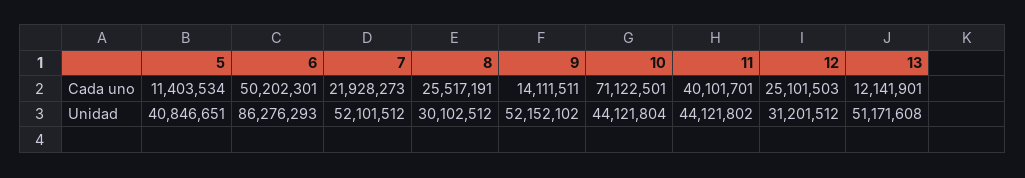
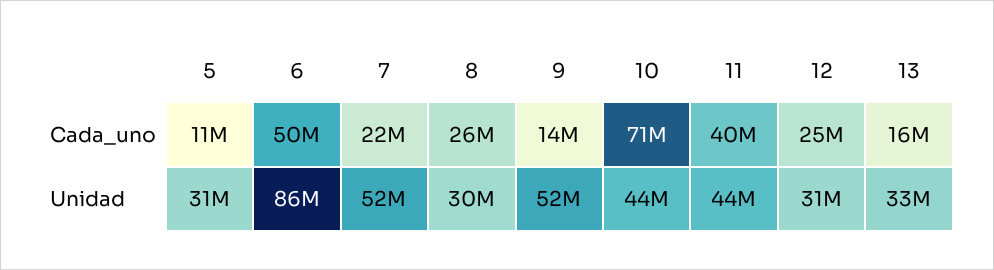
  {
    "5": {
      "Cada uno": 11403534,
-     "Unidad": 40846651
+     "Unidad": 31000000
    },
    "6": {
      "Cada uno": 50202301,
      "Unidad": 86276293
    },
    "7": {
      "Cada uno": 21928273,
      "Unidad": 52101512
    },
    "8": {
      "Cada uno": 25517191,
      "Unidad": 30102512
    },
    "9": {
      "Cada uno": 14111511,
      "Unidad": 52152102
    },
    "10": {
      "Cada uno": 71122501,
      "Unidad": 44121804
    },
    "11": {
      "Cada uno": 40101701,
      "Unidad": 44121802
    },
    "12": {
      "Cada uno": 25101503,
      "Unidad": 31201512
    },
    "13": {
-     "Cada uno": 12141901,
+     "Cada uno": 16000000,
-     "Unidad": 51171608
+     "Unidad": 33000000
    }
  }

